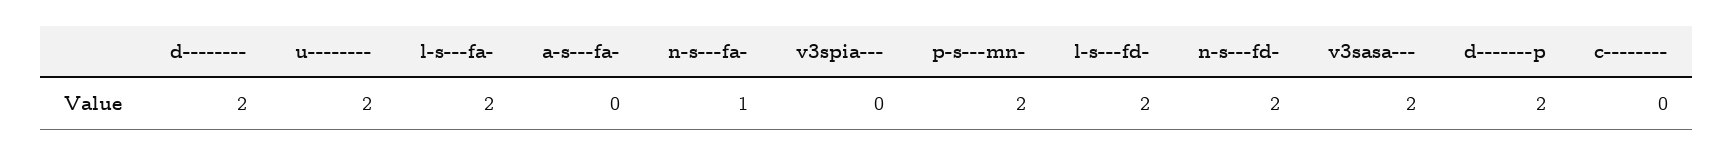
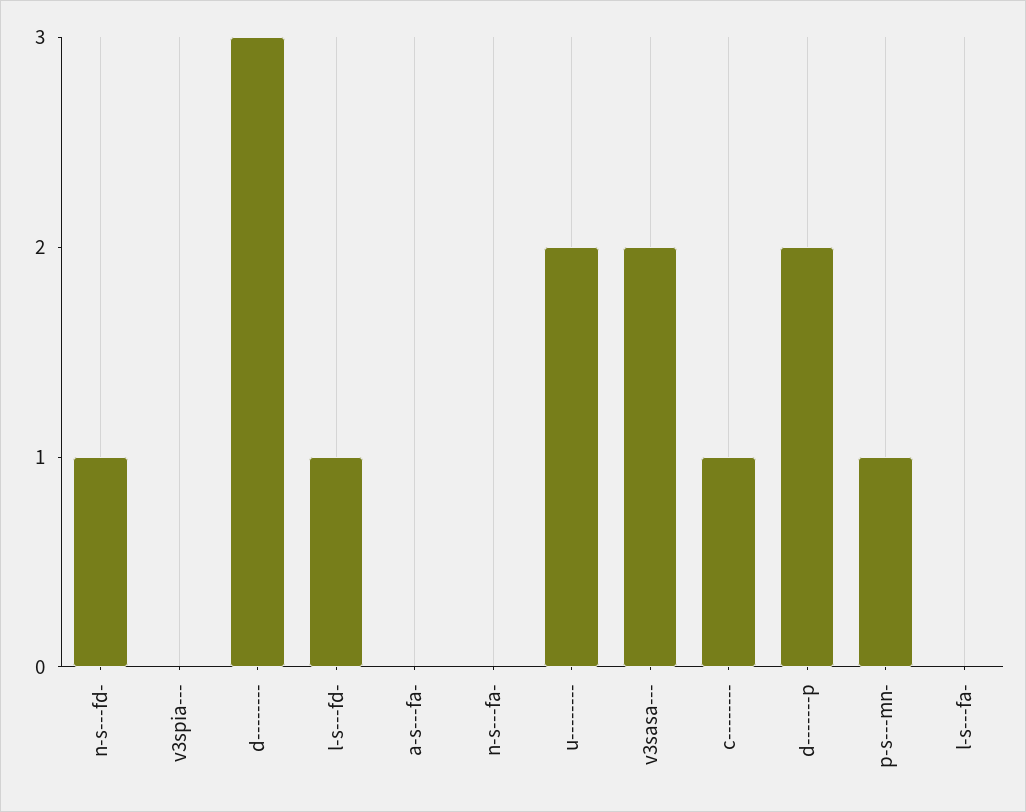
  {
-   "d--------": 2,
+   "d--------": 3,
    "u--------": 2,
-   "l-s---fa-": 2,
+   "l-s---fa-": 0,
    "a-s---fa-": 0,
-   "n-s---fa-": 1,
+   "n-s---fa-": 0,
    "v3spia---": 0,
-   "p-s---mn-": 2,
+   "p-s---mn-": 1,
-   "l-s---fd-": 2,
+   "l-s---fd-": 1,
-   "n-s---fd-": 2,
+   "n-s---fd-": 1,
    "v3sasa---": 2,
    "d-------p": 2,
-   "c--------": 0
+   "c--------": 1
  }

